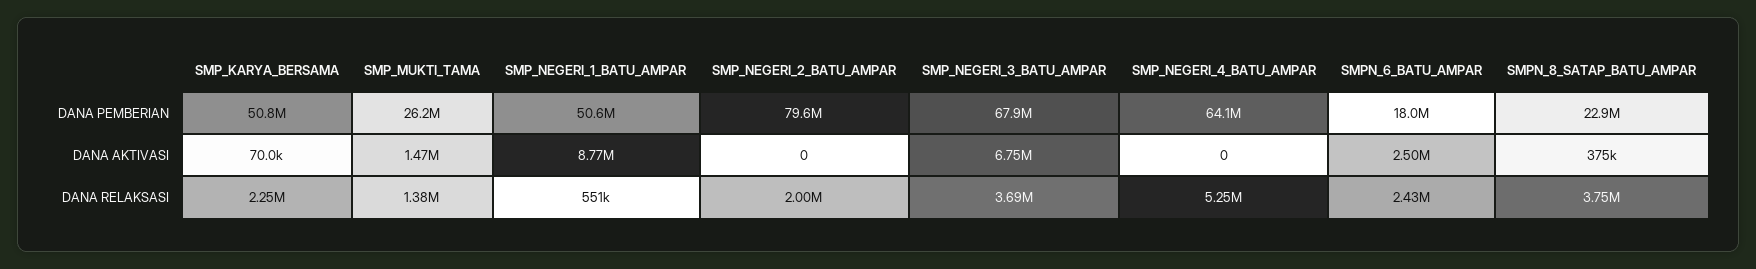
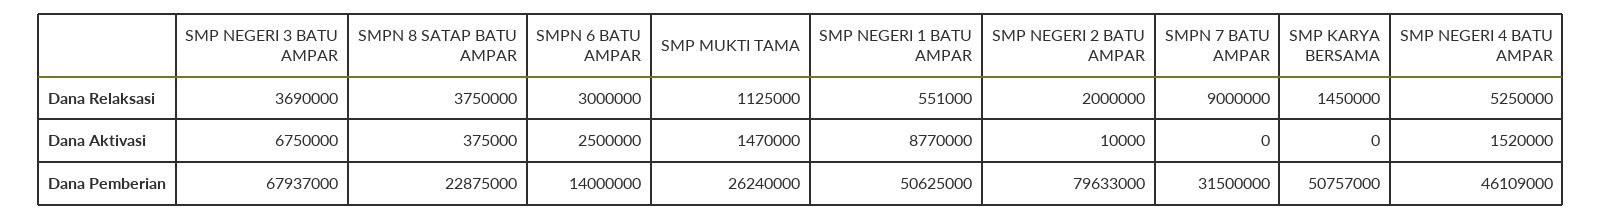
  {
    "SMP_KARYA_BERSAMA": {
      "DANA PEMBERIAN": 50757000,
-     "DANA AKTIVASI": 70000,
+     "DANA AKTIVASI": 0,
-     "DANA RELAKSASI": 2250000
+     "DANA RELAKSASI": 1450000
    },
    "SMP_MUKTI_TAMA": {
      "DANA PEMBERIAN": 26240000,
      "DANA AKTIVASI": 1470000,
-     "DANA RELAKSASI": 1380000
+     "DANA RELAKSASI": 1125000
    },
    "SMP_NEGERI_1_BATU_AMPAR": {
      "DANA PEMBERIAN": 50625000,
      "DANA AKTIVASI": 8770000,
      "DANA RELAKSASI": 551000
    },
    "SMP_NEGERI_2_BATU_AMPAR": {
      "DANA PEMBERIAN": 79633000,
-     "DANA AKTIVASI": 0,
+     "DANA AKTIVASI": 10000,
      "DANA RELAKSASI": 2000000
    },
    "SMP_NEGERI_3_BATU_AMPAR": {
      "DANA PEMBERIAN": 67937000,
      "DANA AKTIVASI": 6750000,
      "DANA RELAKSASI": 3690000
    },
    "SMP_NEGERI_4_BATU_AMPAR": {
-     "DANA PEMBERIAN": 64100000,
+     "DANA PEMBERIAN": 46109000,
-     "DANA AKTIVASI": 0,
+     "DANA AKTIVASI": 1520000,
      "DANA RELAKSASI": 5250000
    },
    "SMPN_6_BATU_AMPAR": {
-     "DANA PEMBERIAN": 18000000,
+     "DANA PEMBERIAN": 14000000,
      "DANA AKTIVASI": 2500000,
-     "DANA RELAKSASI": 2430000
+     "DANA RELAKSASI": 3000000
    },
    "SMPN_8_SATAP_BATU_AMPAR": {
      "DANA PEMBERIAN": 22875000,
      "DANA AKTIVASI": 375000,
      "DANA RELAKSASI": 3750000
-   }
+   },
+   "SMPN 7 BATU AMPAR": {
+     "DANA RELAKSASI": 9000000,
+     "DANA AKTIVASI": 0,
+     "DANA PEMBERIAN": 31500000
+   }
  }

